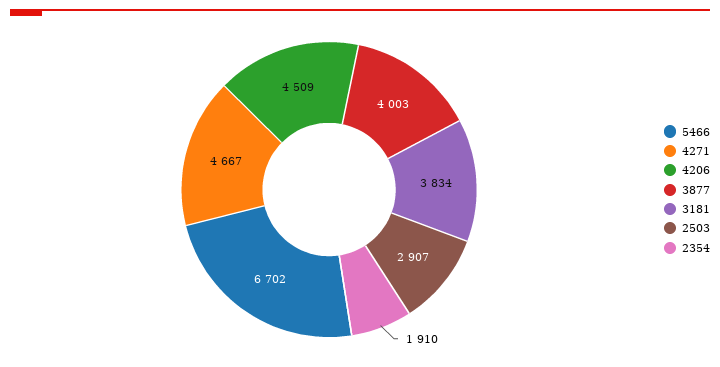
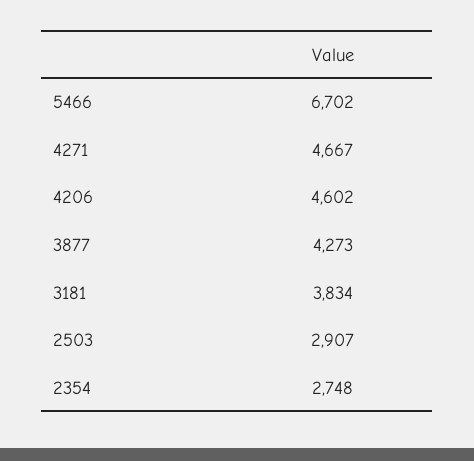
  {
    "5466": 6702,
    "4271": 4667,
-   "4206": 4509,
+   "4206": 4602,
-   "3877": 4003,
+   "3877": 4273,
    "3181": 3834,
    "2503": 2907,
-   "2354": 1910
+   "2354": 2748
  }

